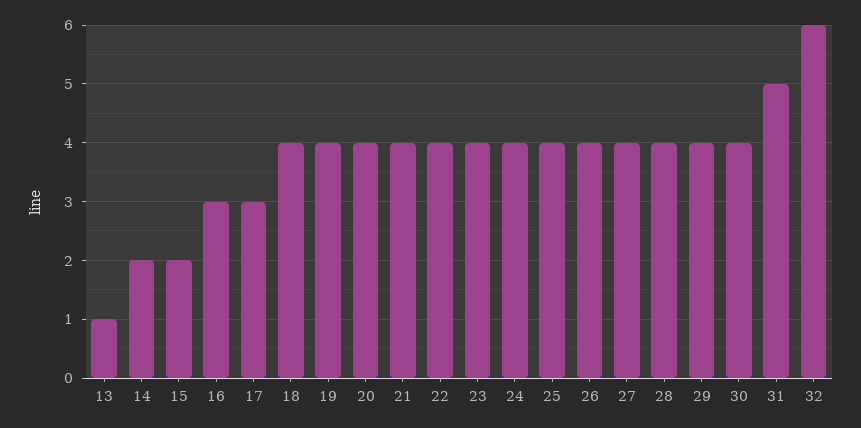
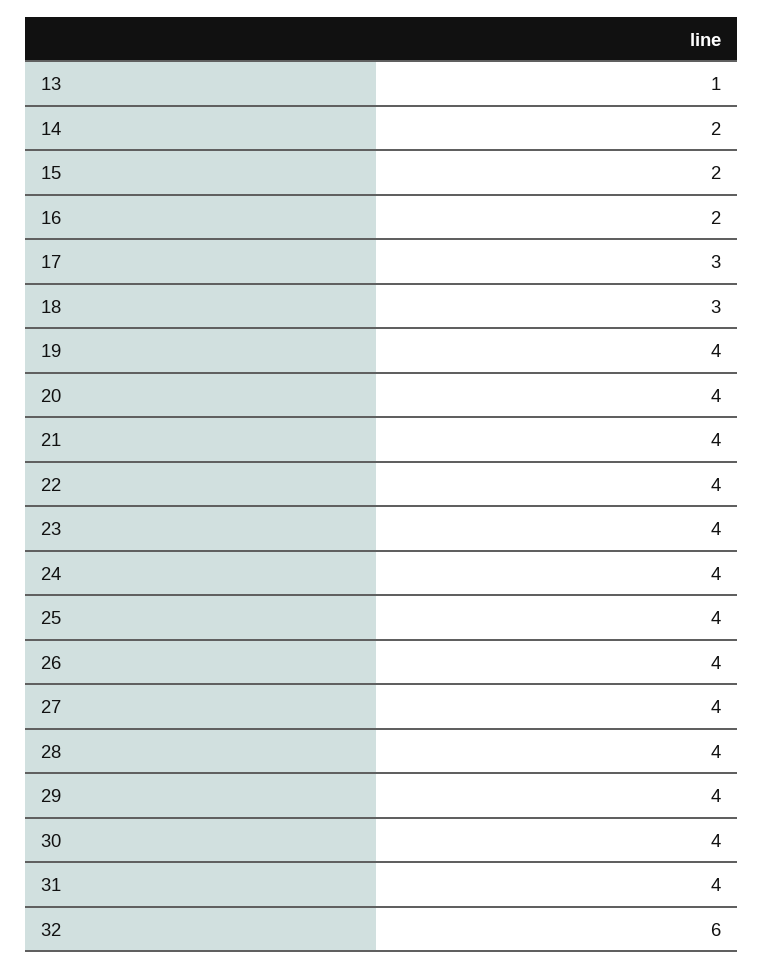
  {
    "13": 1,
    "14": 2,
    "15": 2,
-   "16": 3,
+   "16": 2,
    "17": 3,
-   "18": 4,
+   "18": 3,
    "19": 4,
    "20": 4,
    "21": 4,
    "22": 4,
    "23": 4,
    "24": 4,
    "25": 4,
    "26": 4,
    "27": 4,
    "28": 4,
    "29": 4,
    "30": 4,
-   "31": 5,
+   "31": 4,
    "32": 6
  }

